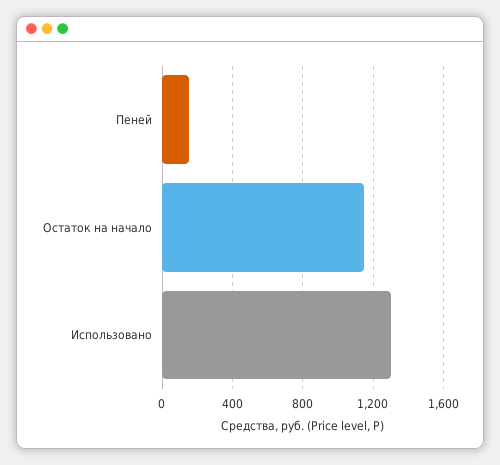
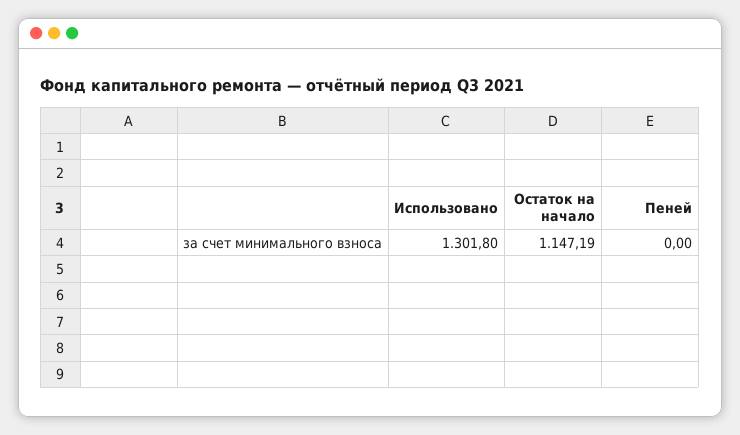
  {
-   "Пеней": 150,
+   "Пеней": 0,
    "Остаток на начало": 1147.19,
    "Использовано": 1301.8
  }

